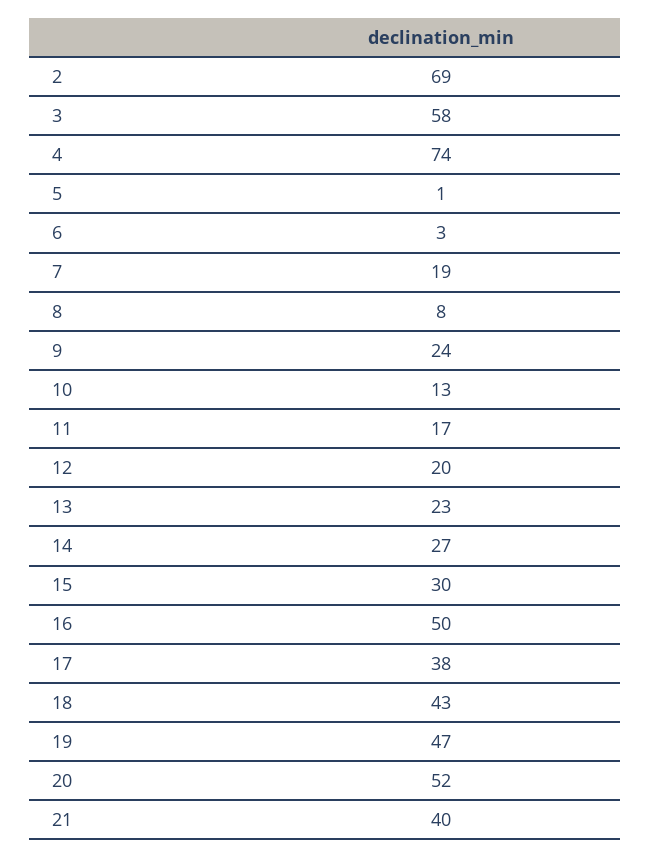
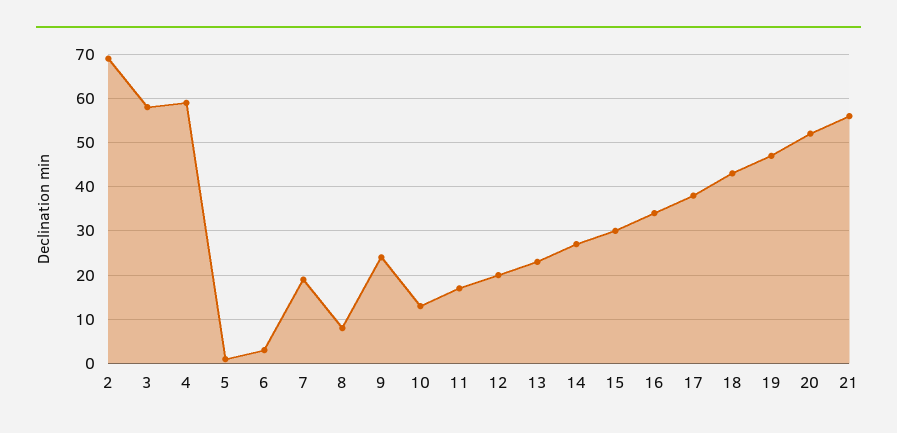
  {
    "2": 69,
    "3": 58,
-   "4": 74,
+   "4": 60,
    "5": 1,
    "6": 3,
    "7": 19,
    "8": 8,
    "9": 24,
    "10": 13,
    "11": 17,
    "12": 20,
    "13": 23,
    "14": 27,
    "15": 30,
-   "16": 50,
+   "16": 35,
    "17": 38,
    "18": 43,
    "19": 47,
    "20": 52,
-   "21": 40
+   "21": 55
  }

